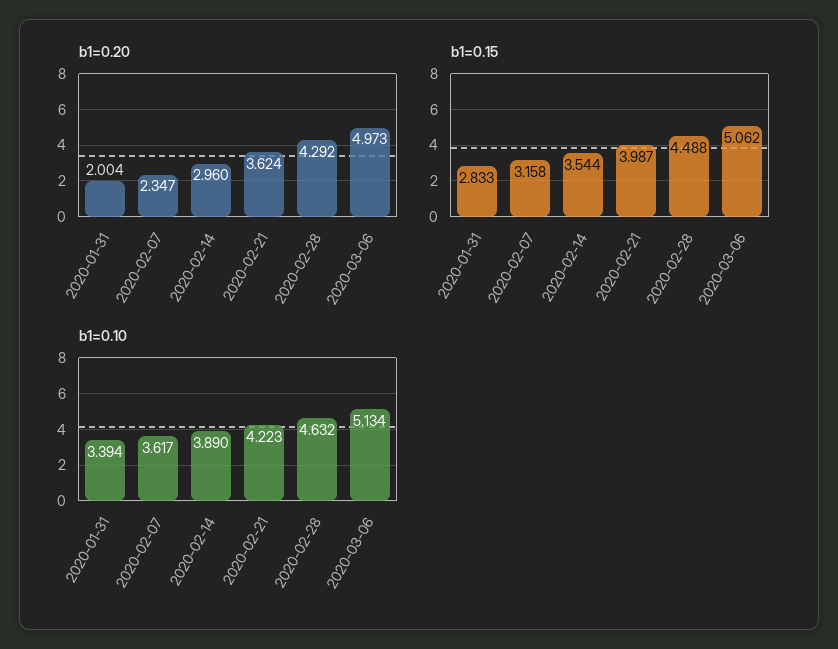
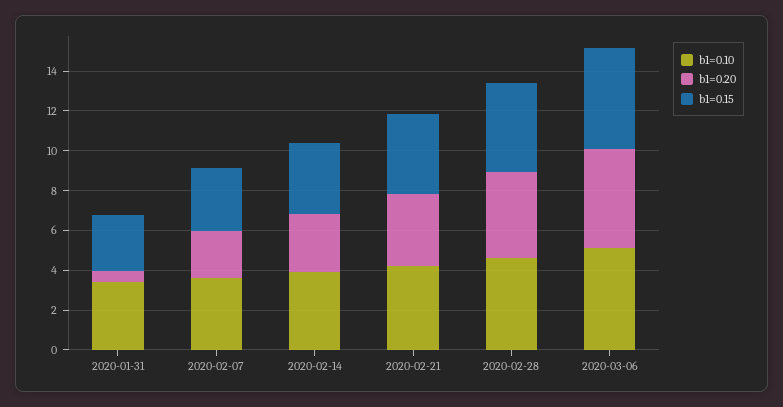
  {
    "b1=0.20": {
-     "2020-01-31": 2.004,
+     "2020-01-31": 0.5,
      "2020-02-07": 2.347,
      "2020-02-14": 2.96,
      "2020-02-21": 3.624,
      "2020-02-28": 4.292,
      "2020-03-06": 4.973
    },
    "b1=0.15": {
      "2020-01-31": 2.833,
      "2020-02-07": 3.158,
      "2020-02-14": 3.544,
      "2020-02-21": 3.987,
      "2020-02-28": 4.488,
      "2020-03-06": 5.062
    },
    "b1=0.10": {
      "2020-01-31": 3.394,
      "2020-02-07": 3.617,
      "2020-02-14": 3.89,
      "2020-02-21": 4.223,
      "2020-02-28": 4.632,
      "2020-03-06": 5.134
    }
  }

